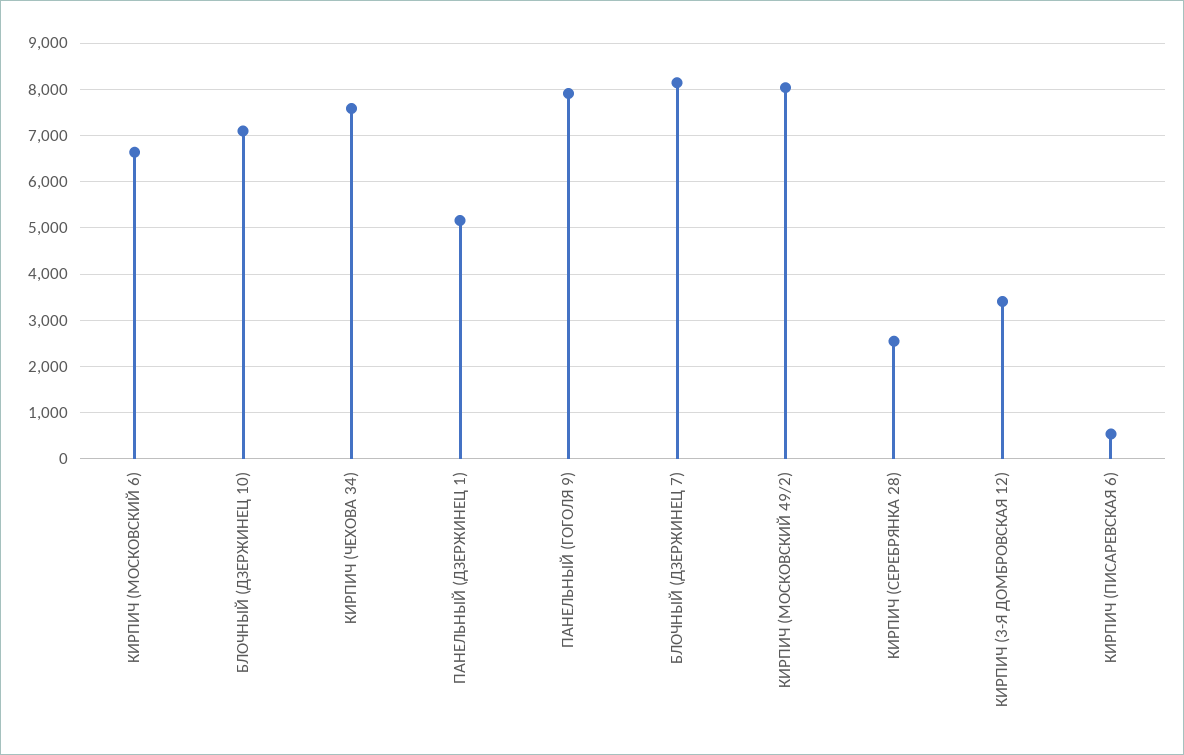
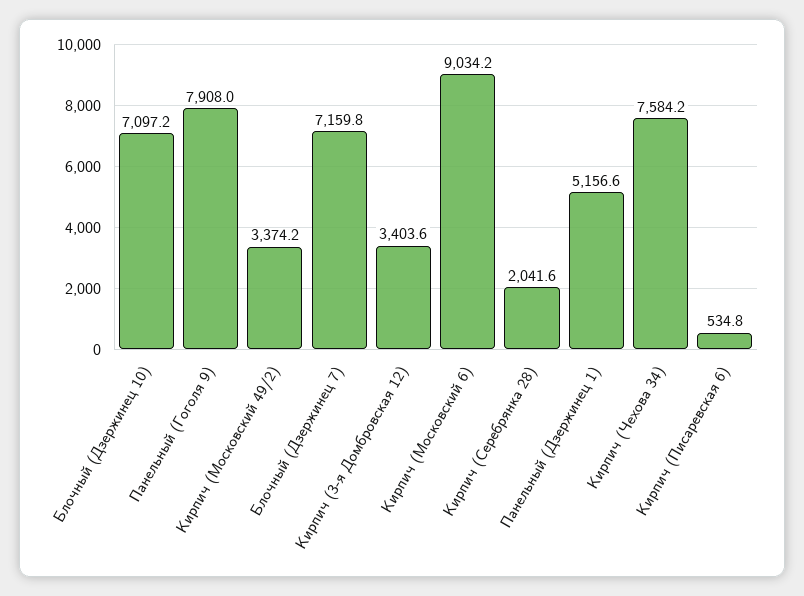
  {
-   "КИРПИЧ (МОСКОВСКИЙ 6)": 6600,
+   "КИРПИЧ (МОСКОВСКИЙ 6)": 9034.2,
    "БЛОЧНЫЙ (ДЗЕРЖИНЕЦ 10)": 7097.2,
    "КИРПИЧ (ЧЕХОВА 34)": 7584.2,
    "ПАНЕЛЬНЫЙ (ДЗЕРЖИНЕЦ 1)": 5156.6,
    "ПАНЕЛЬНЫЙ (ГОГОЛЯ 9)": 7908,
-   "БЛОЧНЫЙ (ДЗЕРЖИНЕЦ 7)": 8200,
+   "БЛОЧНЫЙ (ДЗЕРЖИНЕЦ 7)": 7159.8,
-   "КИРПИЧ (МОСКОВСКИЙ 49/2)": 8000,
+   "КИРПИЧ (МОСКОВСКИЙ 49/2)": 3374.2,
-   "КИРПИЧ (СЕРЕБРЯНКА 28)": 2600,
+   "КИРПИЧ (СЕРЕБРЯНКА 28)": 2041.6,
    "КИРПИЧ (3-Я ДОМБРОВСКАЯ 12)": 3403.6,
    "КИРПИЧ (ПИСАРЕВСКАЯ 6)": 534.8
  }

